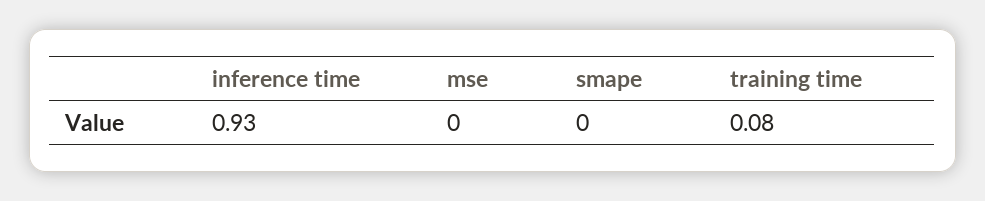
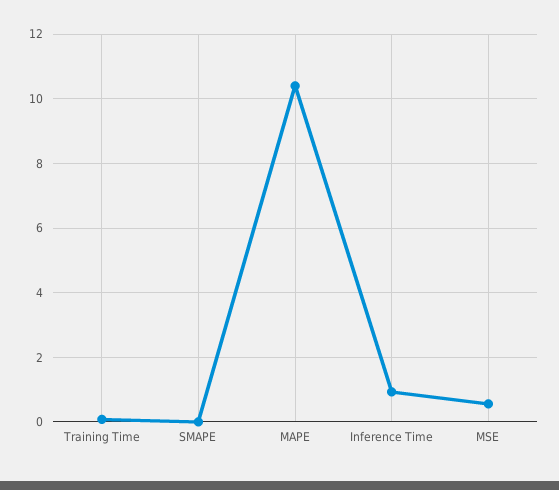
  {
    "inference time": 0.93,
-   "mse": 0,
+   "mse": 0.6,
    "smape": 0,
-   "training time": 0.08
+   "training time": 0.08,
+   "MAPE": 10.4
  }

